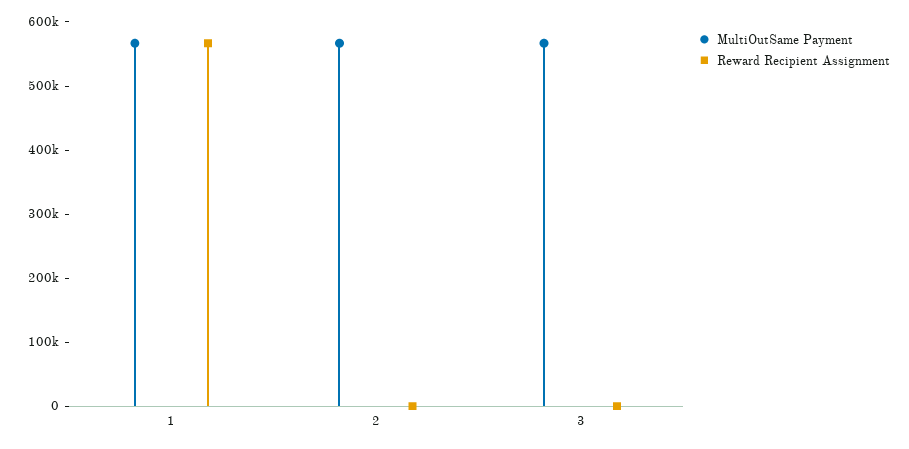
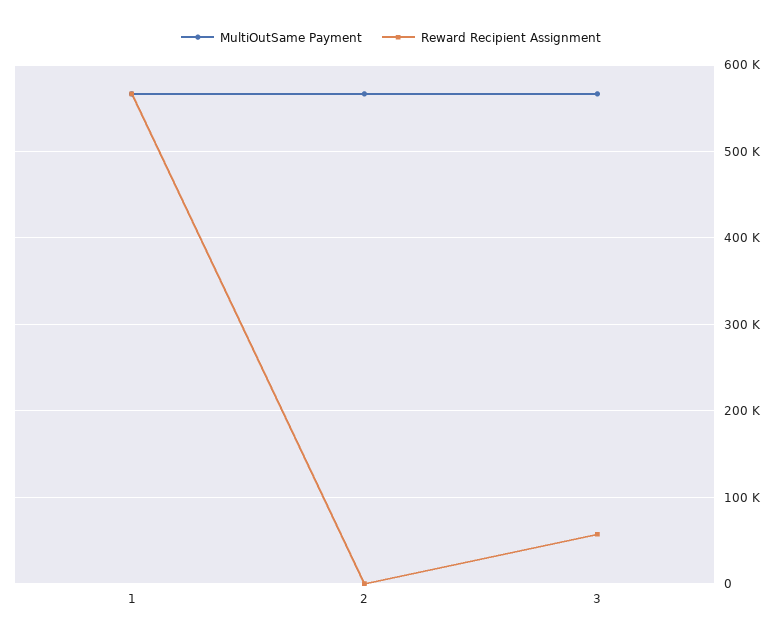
  {
    "MultiOutSame Payment": {
      "1": 570000,
      "2": 570000,
      "3": 570000
    },
    "Reward Recipient Assignment": {
      "1": 570000,
      "2": 0,
-     "3": 0
+     "3": 60000
    }
  }

